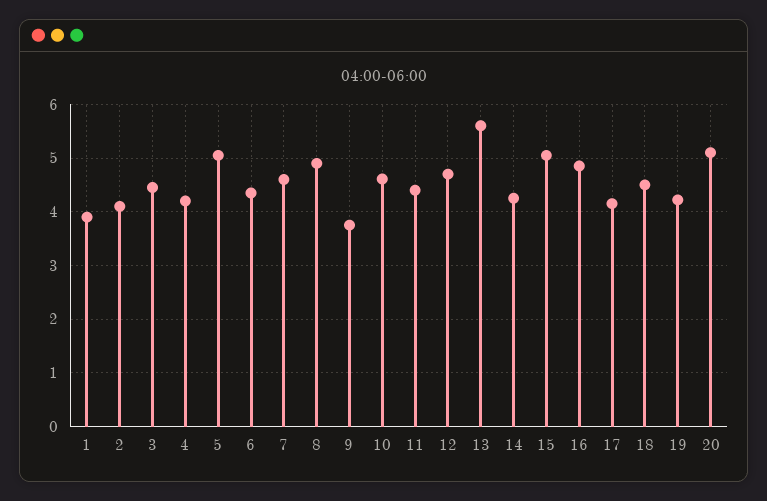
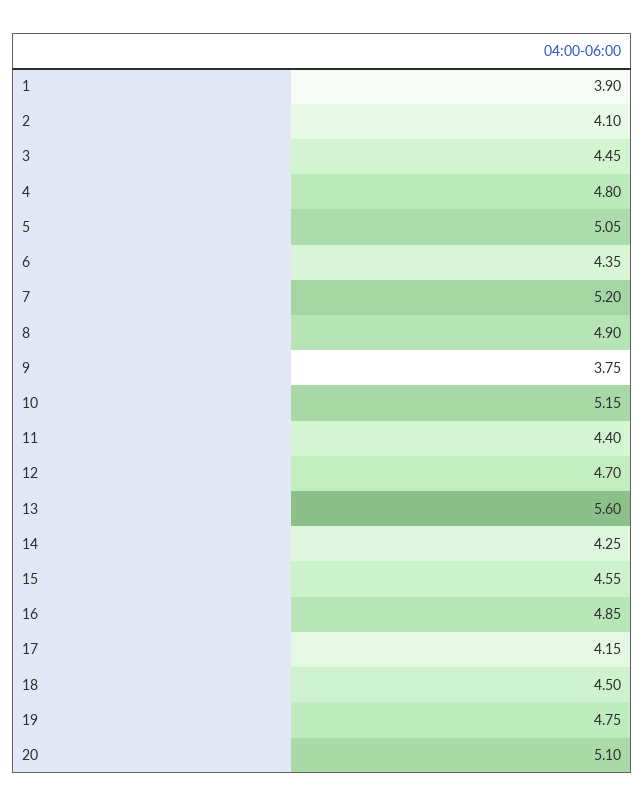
  {
    "1": 3.9,
    "2": 4.1,
    "3": 4.45,
-   "4": 4.2,
+   "4": 4.8,
    "5": 5.05,
    "6": 4.35,
-   "7": 4.6,
+   "7": 5.2,
    "8": 4.9,
    "9": 3.75,
-   "10": 4.6,
+   "10": 5.15,
    "11": 4.4,
    "12": 4.7,
    "13": 5.6,
    "14": 4.25,
-   "15": 5,
+   "15": 4.55,
    "16": 4.85,
    "17": 4.15,
    "18": 4.5,
-   "19": 4.2,
+   "19": 4.75,
    "20": 5.1
  }

